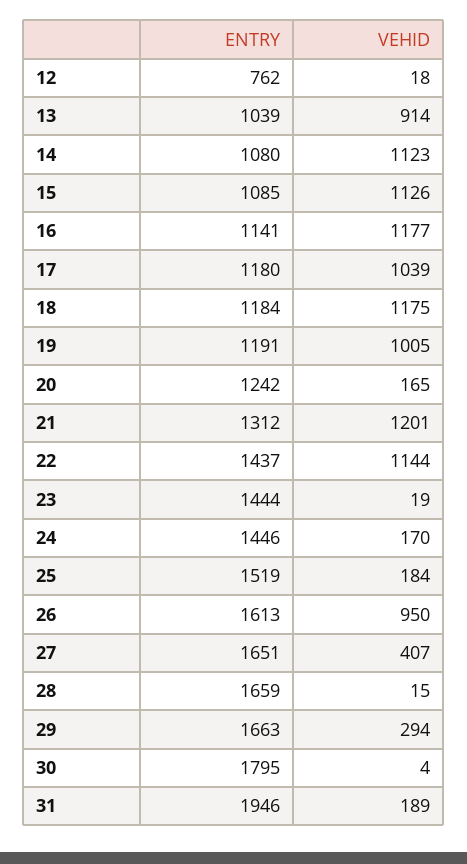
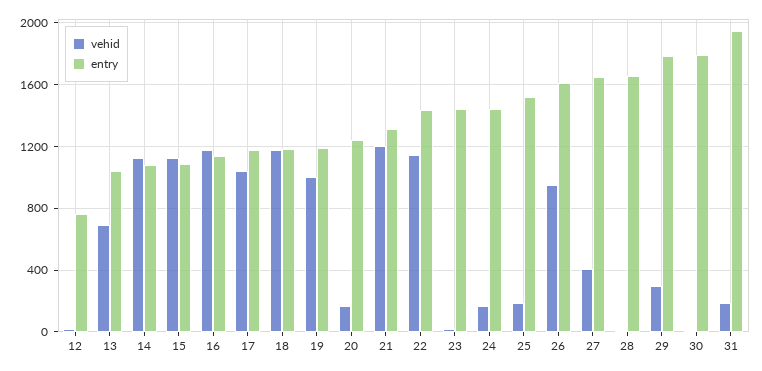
  {
    "ENTRY": {
      "12": 762,
      "13": 1039,
      "14": 1080,
      "15": 1085,
      "16": 1141,
      "17": 1180,
      "18": 1184,
      "19": 1191,
      "20": 1242,
      "21": 1312,
      "22": 1437,
      "23": 1444,
      "24": 1446,
      "25": 1519,
      "26": 1613,
      "27": 1651,
      "28": 1659,
-     "29": 1663,
+     "29": 1800,
      "30": 1795,
      "31": 1946
    },
    "VEHID": {
      "12": 18,
-     "13": 914,
+     "13": 700,
      "14": 1123,
      "15": 1126,
      "16": 1177,
      "17": 1039,
      "18": 1175,
      "19": 1005,
      "20": 165,
      "21": 1201,
      "22": 1144,
      "23": 19,
      "24": 170,
      "25": 184,
      "26": 950,
      "27": 407,
      "28": 15,
      "29": 294,
      "30": 4,
      "31": 189
    }
  }

